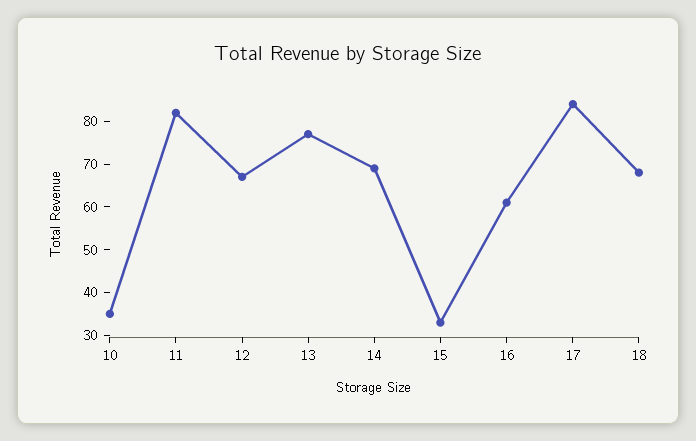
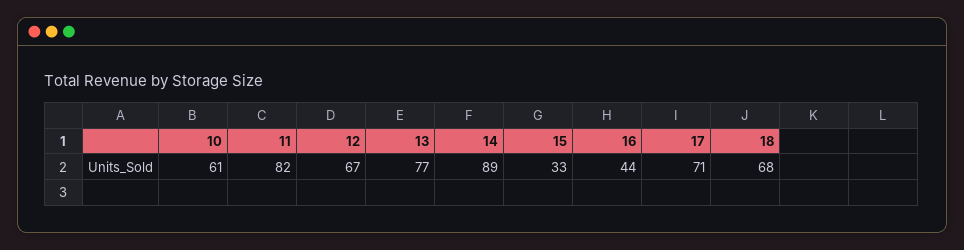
  {
-   "10": 35,
+   "10": 61,
    "11": 82,
    "12": 67,
    "13": 77,
-   "14": 70,
+   "14": 89,
    "15": 33,
-   "16": 60,
+   "16": 44,
-   "17": 85,
+   "17": 71,
    "18": 68
  }

